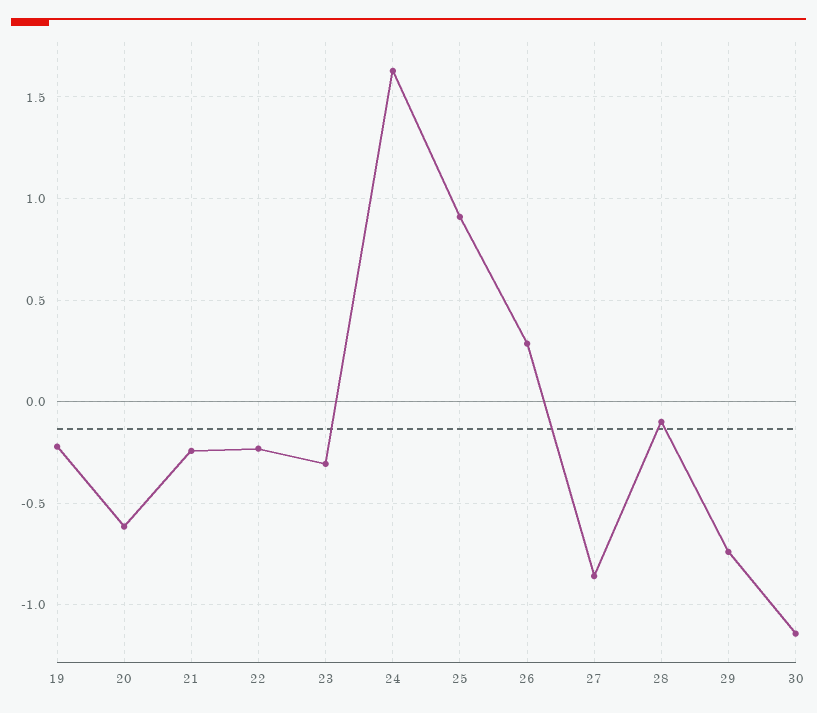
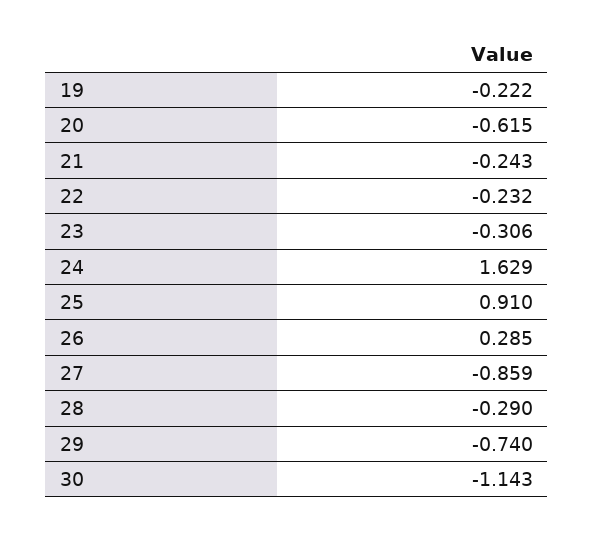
  {
    "19": -0.222,
    "20": -0.615,
    "21": -0.243,
    "22": -0.232,
    "23": -0.306,
    "24": 1.629,
    "25": 0.91,
    "26": 0.285,
    "27": -0.859,
-   "28": -0.1,
+   "28": -0.29,
    "29": -0.74,
    "30": -1.143
  }

